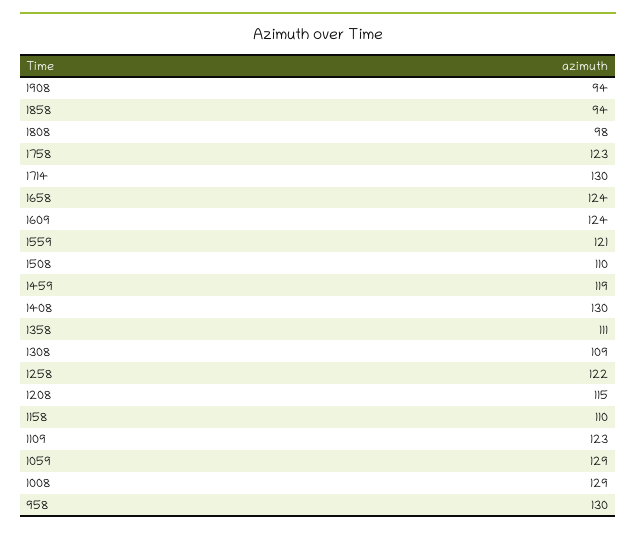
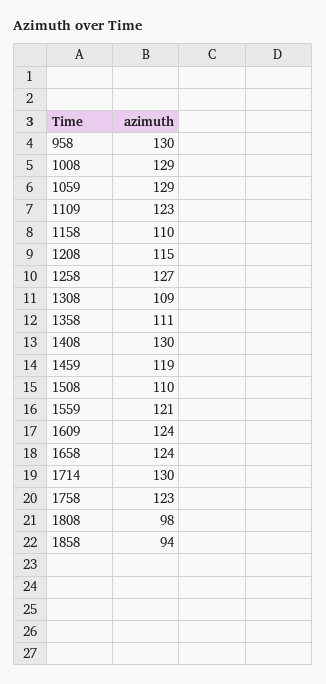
  {
-   "1908": 94,
    "1858": 94,
    "1808": 98,
    "1758": 123,
    "1714": 130,
    "1658": 124,
    "1609": 124,
    "1559": 121,
    "1508": 110,
    "1459": 119,
    "1408": 130,
    "1358": 111,
    "1308": 109,
-   "1258": 122,
+   "1258": 127,
    "1208": 115,
    "1158": 110,
    "1109": 123,
    "1059": 129,
    "1008": 129,
    "958": 130
  }

